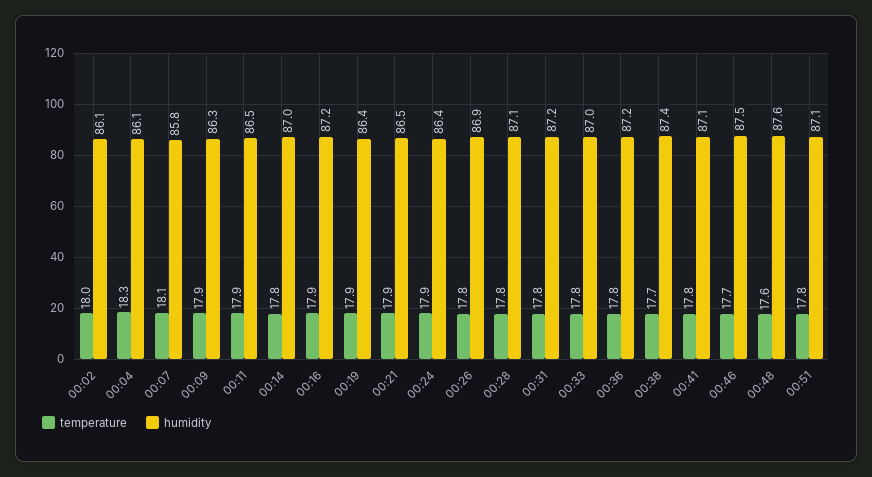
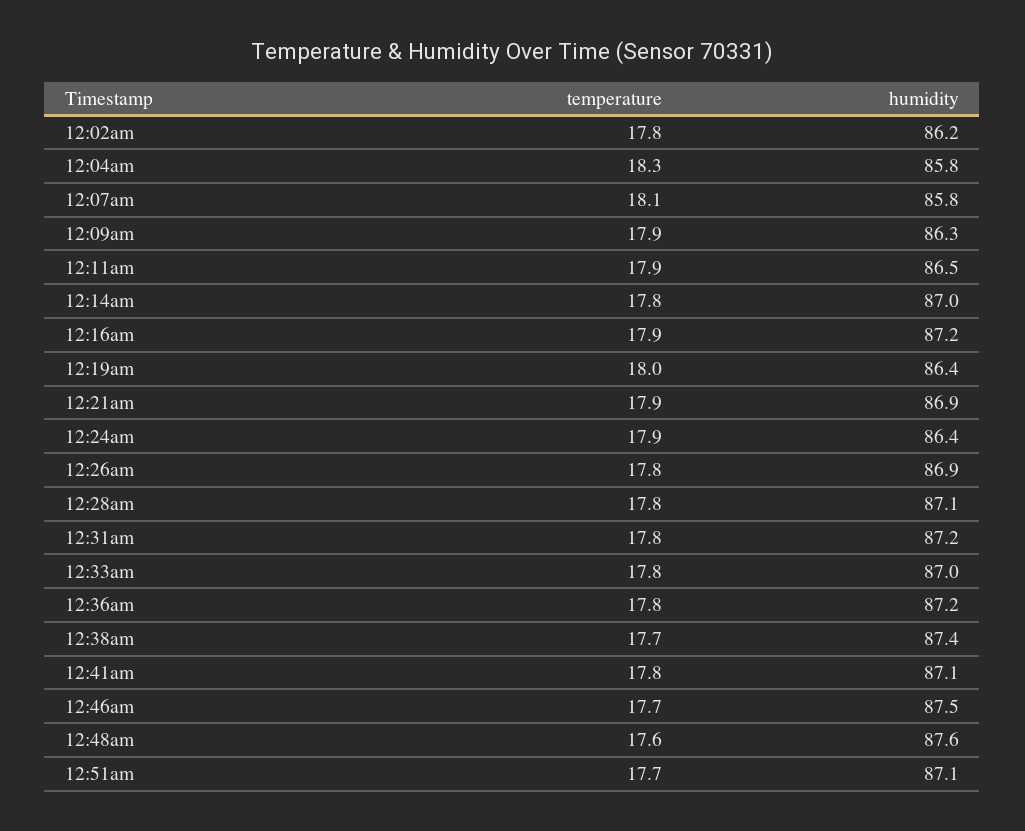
  {
    "temperature": {
-     "00:02": 18,
+     "00:02": 17.8,
      "00:04": 18.3,
      "00:07": 18.1,
      "00:09": 17.9,
      "00:11": 17.9,
      "00:14": 17.8,
      "00:16": 17.9,
-     "00:19": 17.9,
+     "00:19": 18,
      "00:21": 17.9,
      "00:24": 17.9,
      "00:26": 17.8,
      "00:28": 17.8,
      "00:31": 17.8,
      "00:33": 17.8,
      "00:36": 17.8,
      "00:38": 17.7,
      "00:41": 17.8,
      "00:46": 17.7,
      "00:48": 17.6,
-     "00:51": 17.8
+     "00:51": 17.7
    },
    "humidity": {
-     "00:02": 86.1,
+     "00:02": 86.2,
-     "00:04": 86.1,
+     "00:04": 85.8,
      "00:07": 85.8,
      "00:09": 86.3,
      "00:11": 86.5,
      "00:14": 87,
      "00:16": 87.2,
      "00:19": 86.4,
-     "00:21": 86.5,
+     "00:21": 86.9,
      "00:24": 86.4,
      "00:26": 86.9,
      "00:28": 87.1,
      "00:31": 87.2,
      "00:33": 87,
      "00:36": 87.2,
      "00:38": 87.4,
      "00:41": 87.1,
      "00:46": 87.5,
      "00:48": 87.6,
      "00:51": 87.1
    }
  }

